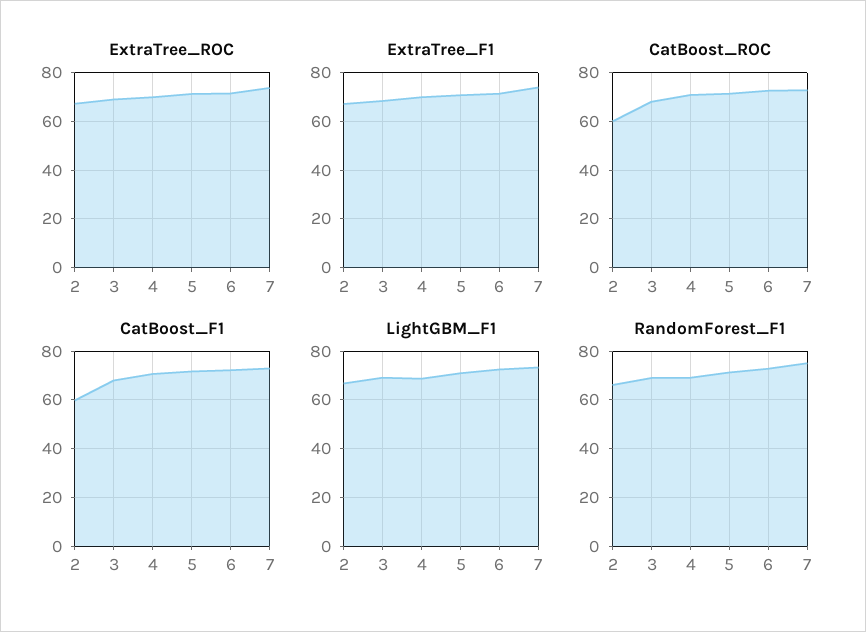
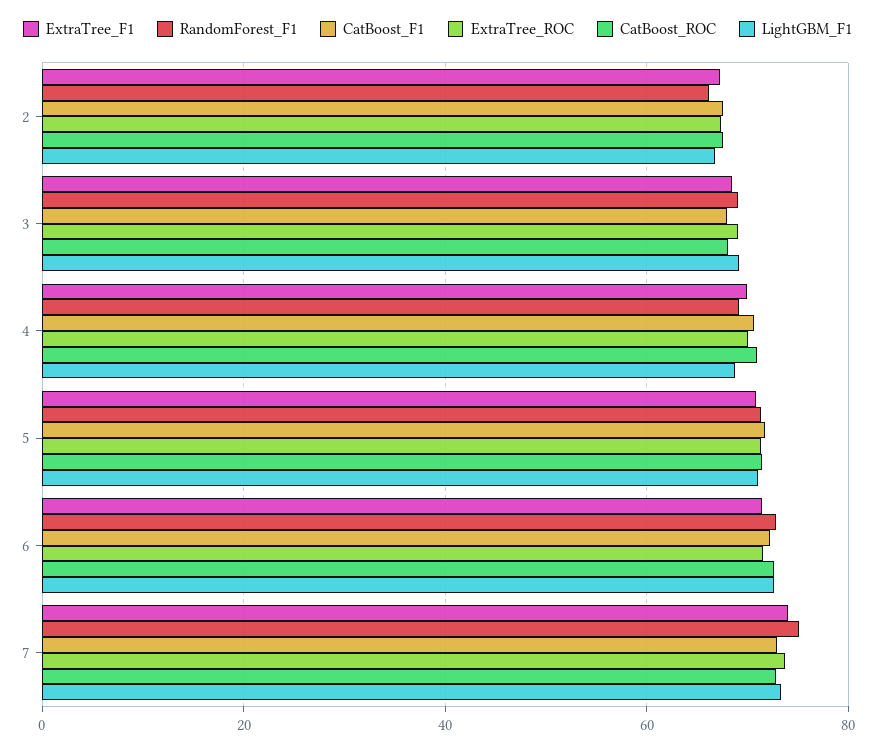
  {
    "ExtraTree_ROC": {
      "2": 68,
      "3": 70,
      "4": 70,
      "5": 72,
      "6": 72,
      "7": 74
    },
    "ExtraTree_F1": {
      "2": 68,
      "3": 68,
      "4": 70,
      "5": 70,
      "6": 72,
      "7": 74
    },
    "CatBoost_ROC": {
-     "2": 60,
+     "2": 68,
      "3": 68,
      "4": 70,
      "5": 72,
      "6": 72,
      "7": 72
    },
    "CatBoost_F1": {
-     "2": 60,
+     "2": 68,
      "3": 68,
      "4": 70,
      "5": 72,
      "6": 72,
      "7": 72
    },
    "LightGBM_F1": {
      "2": 66,
      "3": 70,
      "4": 68,
      "5": 72,
      "6": 72,
      "7": 74
    },
    "RandomForest_F1": {
      "2": 66,
      "3": 70,
      "4": 70,
      "5": 72,
      "6": 72,
      "7": 76
    }
  }

